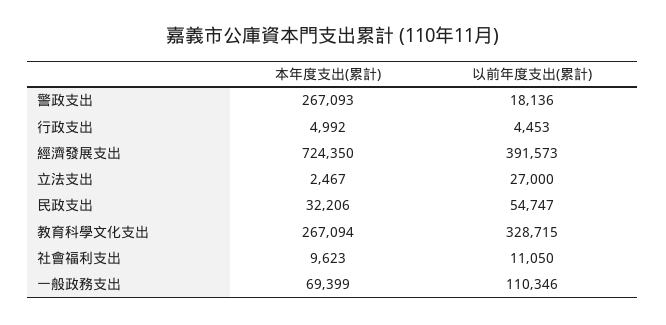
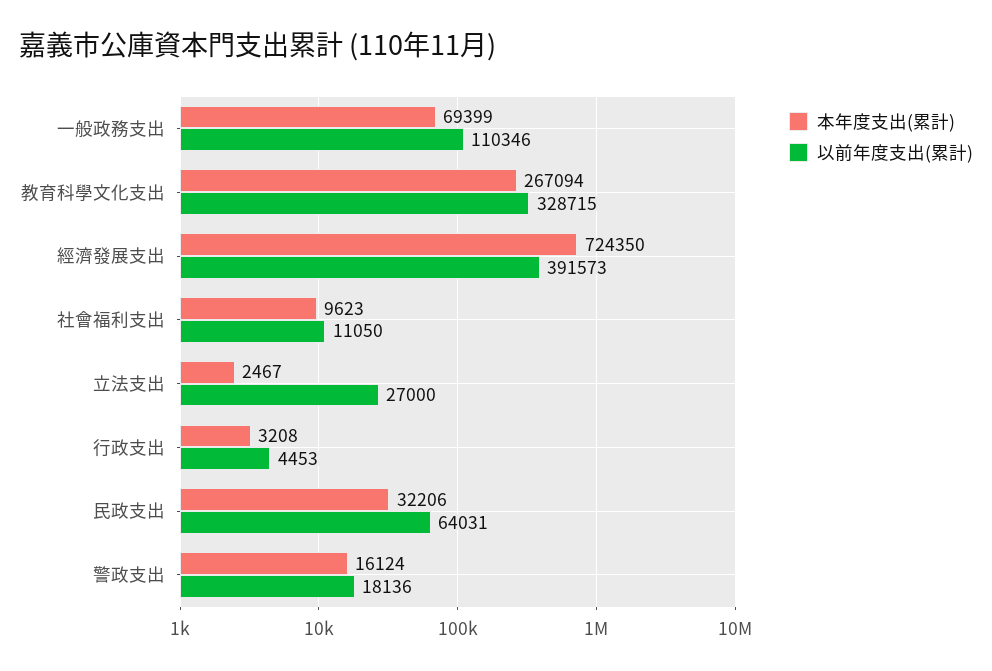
  {
    "本年度支出(累計)": {
-     "警政支出": 267093,
+     "警政支出": 16124,
-     "行政支出": 4992,
+     "行政支出": 3208,
      "經濟發展支出": 724350,
      "立法支出": 2467,
      "民政支出": 32206,
      "教育科學文化支出": 267094,
      "社會福利支出": 9623,
      "一般政務支出": 69399
    },
    "以前年度支出(累計)": {
      "警政支出": 18136,
      "行政支出": 4453,
      "經濟發展支出": 391573,
      "立法支出": 27000,
-     "民政支出": 54747,
+     "民政支出": 64031,
      "教育科學文化支出": 328715,
      "社會福利支出": 11050,
      "一般政務支出": 110346
    }
  }

